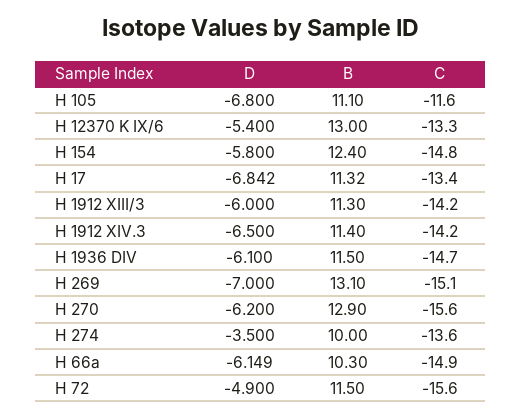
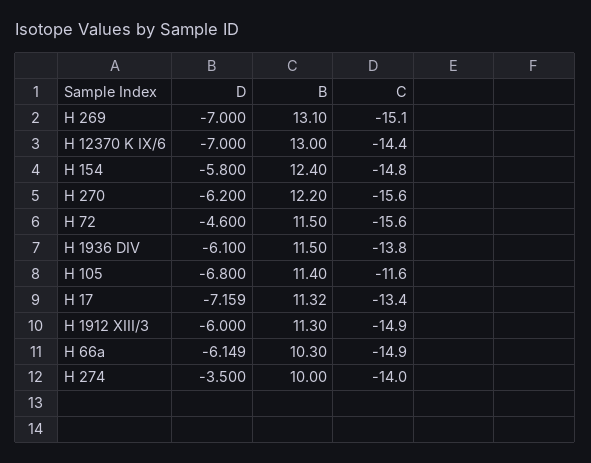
  {
    "D": {
      "H 105": -6.8,
-     "H 12370 K IX/6": -5.4,
+     "H 12370 K IX/6": -7,
      "H 154": -5.8,
-     "H 17": -6.842,
+     "H 17": -7.159,
      "H 1912 XIII/3": -6,
-     "H 1912 XIV.3": -6.5,
      "H 1936 DIV": -6.1,
      "H 269": -7,
      "H 270": -6.2,
      "H 274": -3.5,
      "H 66a": -6.149,
-     "H 72": -4.9
+     "H 72": -4.6
    },
    "B": {
-     "H 105": 11.1,
+     "H 105": 11.4,
      "H 12370 K IX/6": 13,
      "H 154": 12.4,
      "H 17": 11.32,
      "H 1912 XIII/3": 11.3,
-     "H 1912 XIV.3": 11.4,
      "H 1936 DIV": 11.5,
      "H 269": 13.1,
-     "H 270": 12.9,
+     "H 270": 12.2,
      "H 274": 10,
      "H 66a": 10.3,
      "H 72": 11.5
    },
    "C": {
      "H 105": -11.6,
-     "H 12370 K IX/6": -13.3,
+     "H 12370 K IX/6": -14.4,
      "H 154": -14.8,
      "H 17": -13.4,
-     "H 1912 XIII/3": -14.2,
+     "H 1912 XIII/3": -14.9,
-     "H 1912 XIV.3": -14.2,
-     "H 1936 DIV": -14.7,
+     "H 1936 DIV": -13.8,
      "H 269": -15.1,
      "H 270": -15.6,
-     "H 274": -13.6,
+     "H 274": -14,
      "H 66a": -14.9,
      "H 72": -15.6
    }
  }

